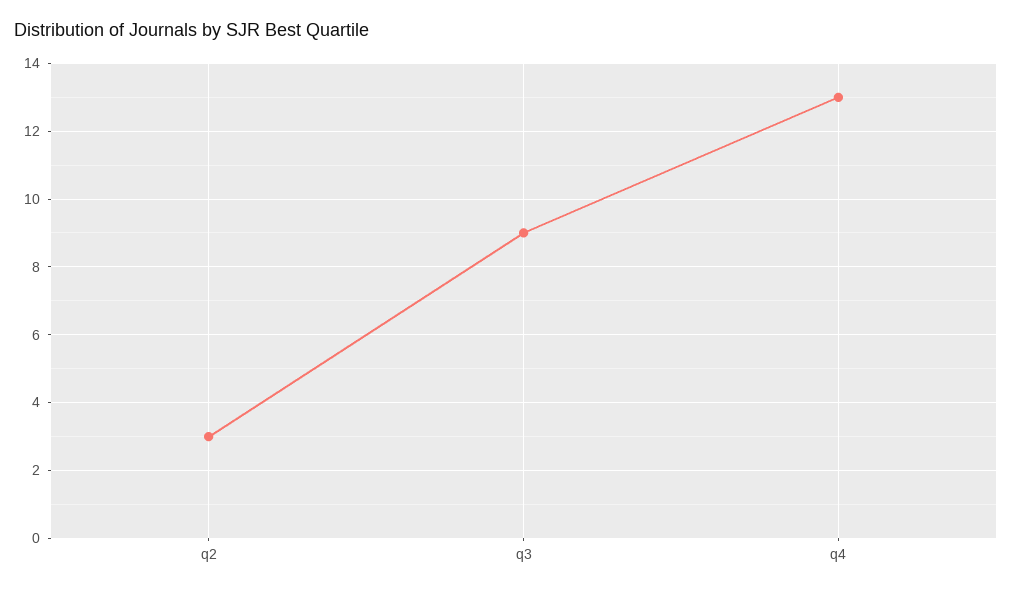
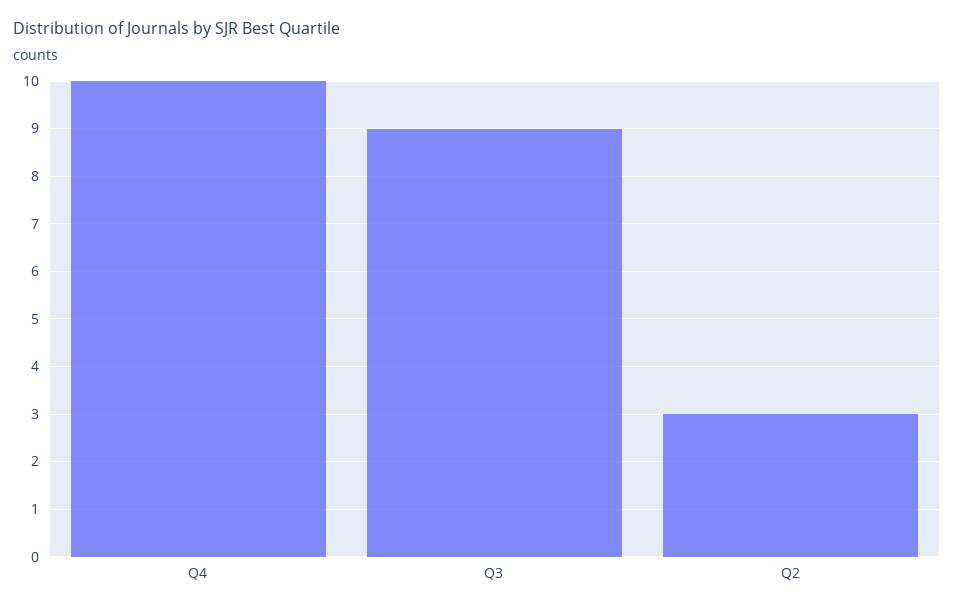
  {
    "q2": 3,
    "q3": 9,
-   "q4": 13
+   "q4": 10
  }

